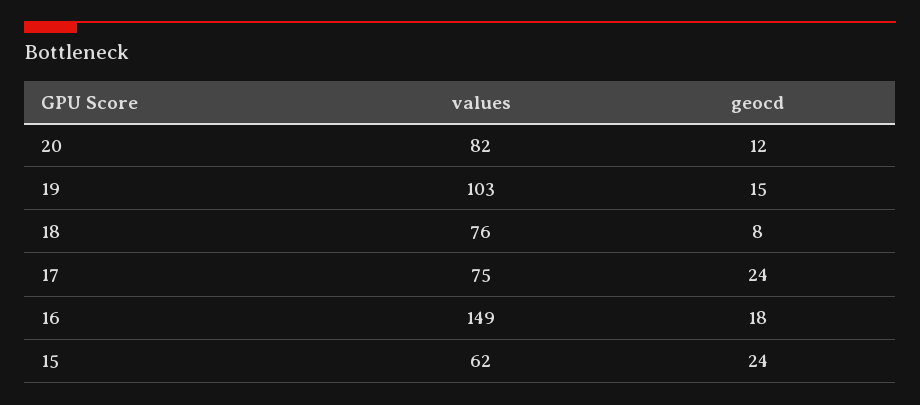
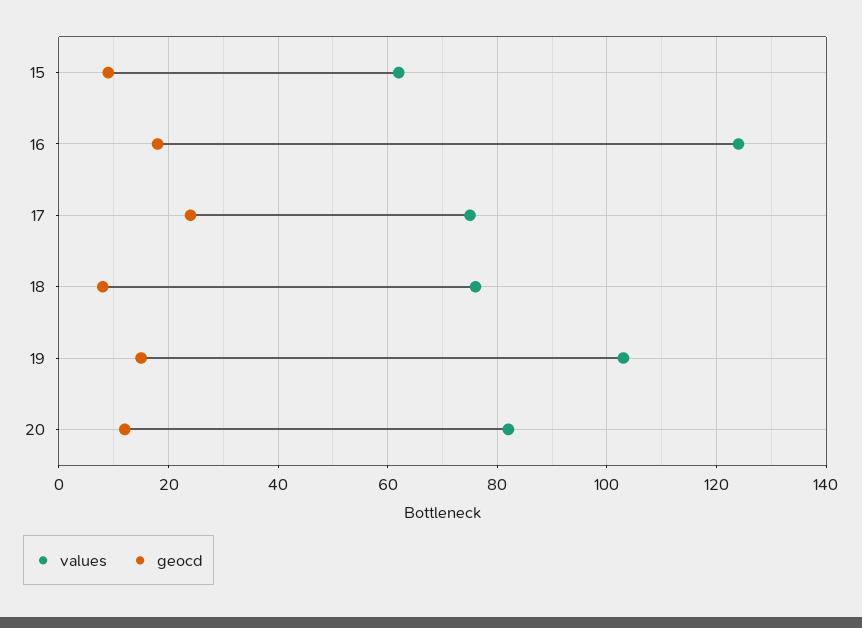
  {
    "values": {
      "20": 82,
      "19": 103,
      "18": 76,
      "17": 75,
-     "16": 149,
+     "16": 125,
      "15": 62
    },
    "geocd": {
      "20": 12,
      "19": 15,
      "18": 8,
      "17": 24,
      "16": 18,
-     "15": 24
+     "15": 10
    }
  }

